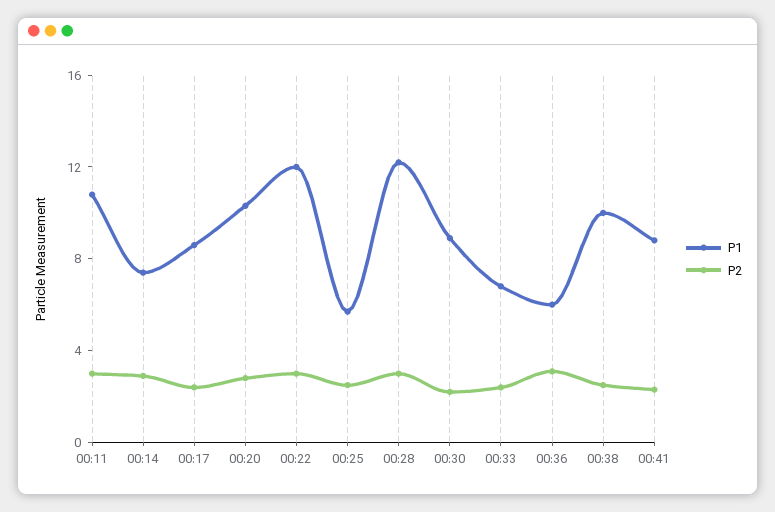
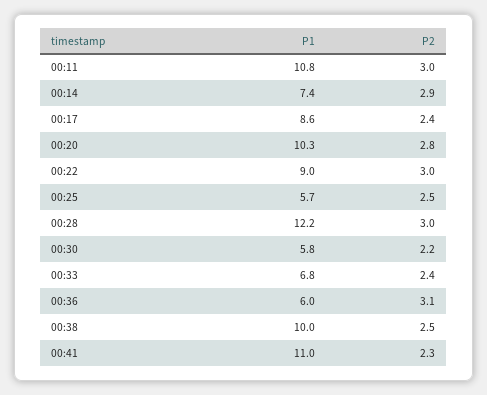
  {
    "P1": {
      "00:11": 10.8,
      "00:14": 7.4,
      "00:17": 8.6,
      "00:20": 10.3,
-     "00:22": 12,
+     "00:22": 9,
      "00:25": 5.7,
      "00:28": 12.2,
-     "00:30": 9,
+     "00:30": 5.8,
      "00:33": 6.8,
      "00:36": 6,
      "00:38": 10,
-     "00:41": 9
+     "00:41": 11
    },
    "P2": {
      "00:11": 3,
      "00:14": 2.9,
      "00:17": 2.4,
      "00:20": 2.8,
      "00:22": 3,
      "00:25": 2.5,
      "00:28": 3,
      "00:30": 2.2,
      "00:33": 2.4,
      "00:36": 3.1,
      "00:38": 2.5,
      "00:41": 2.3
    }
  }

